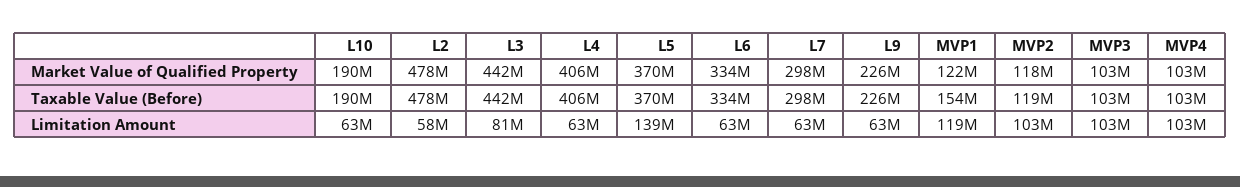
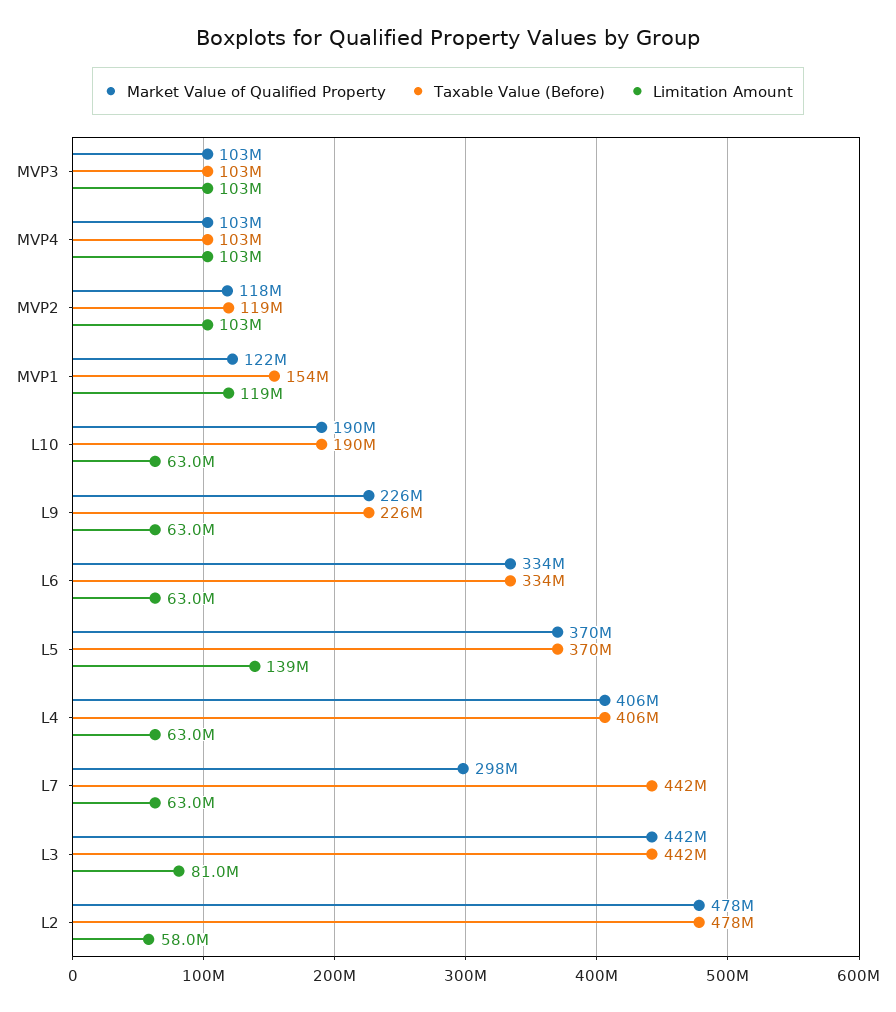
  {
    "Market Value of Qualified Property": {
      "L10": 190000000,
      "L2": 478000000,
      "L3": 442000000,
      "L4": 406000000,
      "L5": 370000000,
      "L6": 334000000,
      "L7": 298000000,
      "L9": 226000000,
      "MVP1": 122000000,
      "MVP2": 118000000,
      "MVP3": 103000000,
      "MVP4": 103000000
    },
    "Taxable Value (Before)": {
      "L10": 190000000,
      "L2": 478000000,
      "L3": 442000000,
      "L4": 406000000,
      "L5": 370000000,
      "L6": 334000000,
-     "L7": 298000000,
+     "L7": 442000000,
      "L9": 226000000,
      "MVP1": 154000000,
      "MVP2": 119000000,
      "MVP3": 103000000,
      "MVP4": 103000000
    },
    "Limitation Amount": {
      "L10": 63000000,
      "L2": 58000000,
      "L3": 81000000,
      "L4": 63000000,
      "L5": 139000000,
      "L6": 63000000,
      "L7": 63000000,
      "L9": 63000000,
      "MVP1": 119000000,
      "MVP2": 103000000,
      "MVP3": 103000000,
      "MVP4": 103000000
    }
  }

